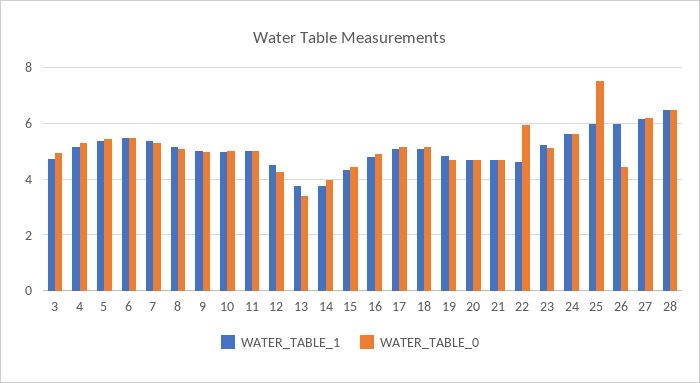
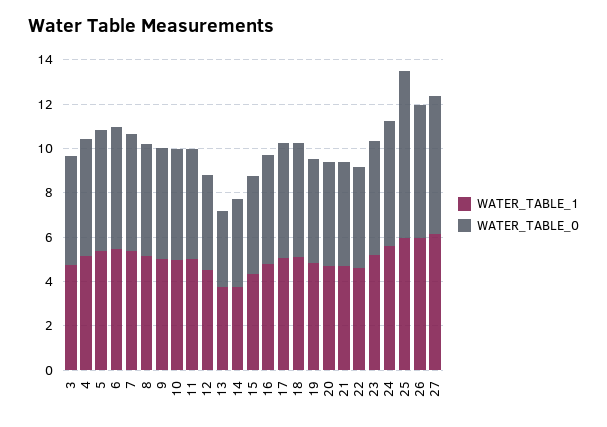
  {
    "WATER_TABLE_1": {
      "3": 4.75,
      "4": 5.25,
      "5": 5.5,
      "6": 5.5,
      "7": 5.25,
      "8": 5.25,
      "9": 5,
      "10": 5,
      "11": 5,
      "12": 4.5,
      "13": 3.75,
      "14": 3.75,
      "15": 4.25,
      "16": 4.75,
      "17": 5,
      "18": 5,
      "19": 4.75,
      "20": 4.75,
      "21": 4.75,
      "22": 4.5,
      "23": 5.25,
      "24": 5.5,
      "25": 6,
      "26": 6,
-     "27": 6.25,
+     "27": 6.25
-     "28": 6.5
    },
    "WATER_TABLE_0": {
      "3": 5,
      "4": 5.25,
      "5": 5.5,
      "6": 5.5,
      "7": 5.25,
      "8": 5,
      "9": 5,
      "10": 5,
      "11": 5,
      "12": 4.25,
      "13": 3.5,
      "14": 4,
      "15": 4.5,
      "16": 5,
      "17": 5.25,
      "18": 5.25,
      "19": 4.75,
      "20": 4.75,
      "21": 4.75,
-     "22": 6,
+     "22": 4.5,
      "23": 5,
      "24": 5.5,
      "25": 7.5,
-     "26": 4.5,
+     "26": 6,
-     "27": 6.25,
+     "27": 6.25
-     "28": 6.5
    }
  }

